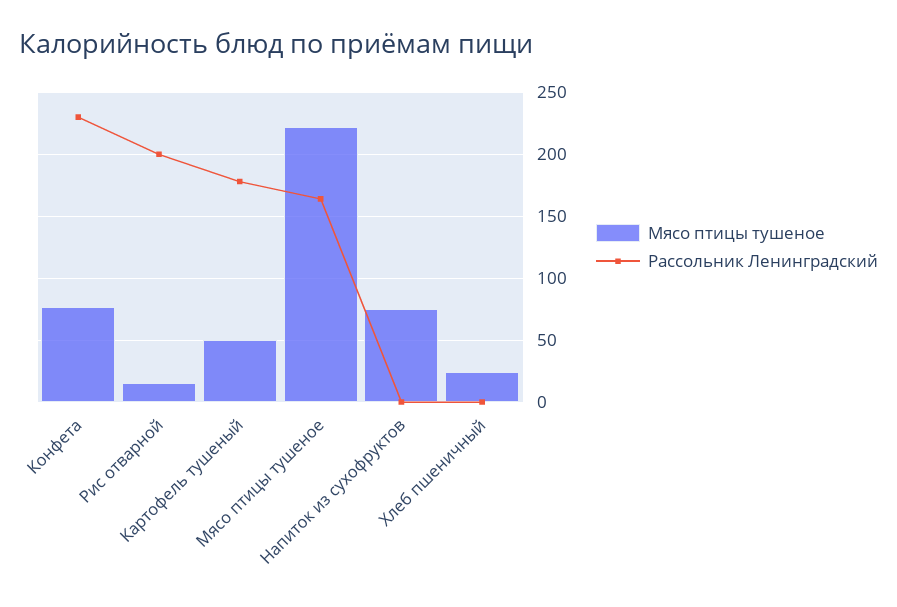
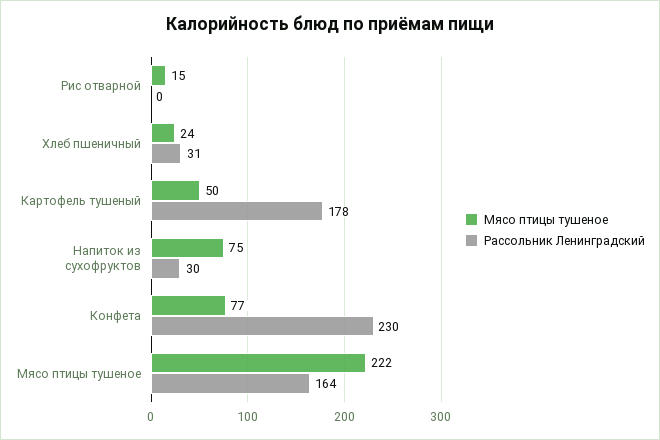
  {
    "Мясо птицы тушеное": {
      "Конфета": 77,
      "Рис отварной": 15,
      "Картофель тушеный": 50,
      "Мясо птицы тушеное": 222,
      "Напиток из сухофруктов": 75,
      "Хлеб пшеничный": 24
    },
    "Рассольник Ленинградский": {
      "Конфета": 230,
-     "Рис отварной": 200,
+     "Рис отварной": 0,
      "Картофель тушеный": 178,
      "Мясо птицы тушеное": 164,
-     "Напиток из сухофруктов": 0,
+     "Напиток из сухофруктов": 30,
-     "Хлеб пшеничный": 0
+     "Хлеб пшеничный": 31
    }
  }

